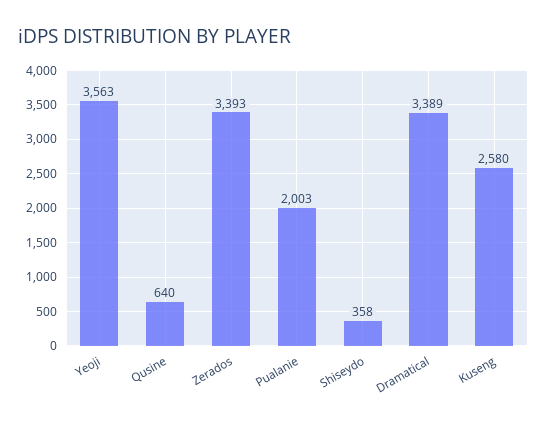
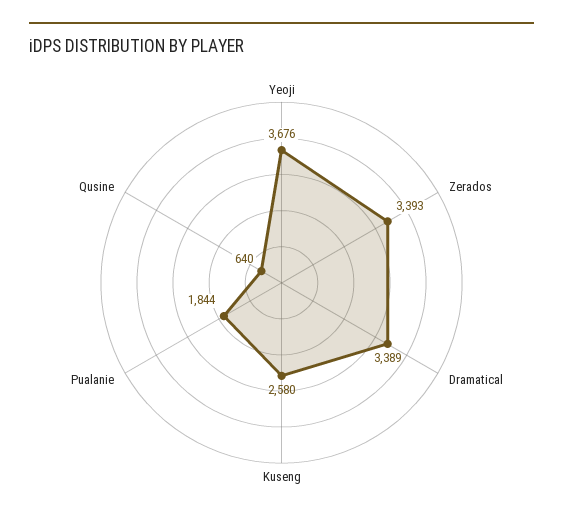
  {
-   "Yeoji": 3563,
+   "Yeoji": 3676,
    "Qusine": 640,
    "Zerados": 3393,
-   "Pualanie": 2003,
+   "Pualanie": 1844,
-   "Shiseydo": 358,
    "Dramatical": 3389,
    "Kuseng": 2580
  }

